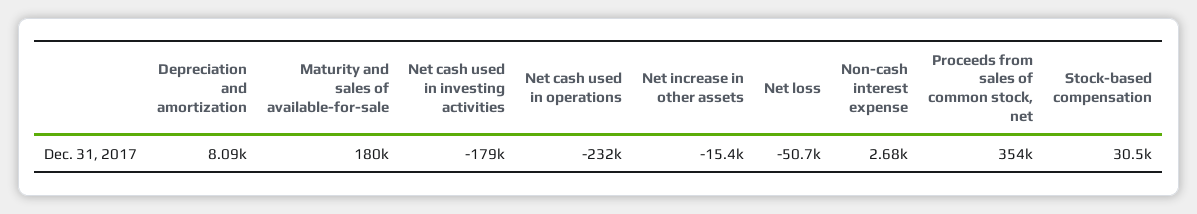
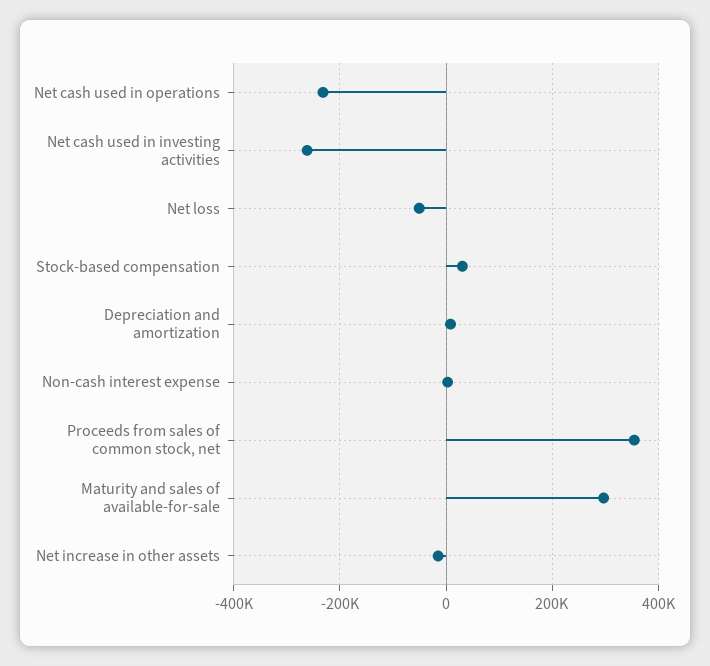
  {
    "Depreciation and amortization": 8090,
-   "Maturity and sales of available-for-sale": 180000,
+   "Maturity and sales of available-for-sale": 300000,
-   "Net cash used in investing activities": -179000,
+   "Net cash used in investing activities": -260000,
    "Net cash used in operations": -232000,
    "Net increase in other assets": -15400,
    "Net loss": -50700,
    "Non-cash interest expense": 2680,
    "Proceeds from sales of common stock, net": 354000,
    "Stock-based compensation": 30500
  }

